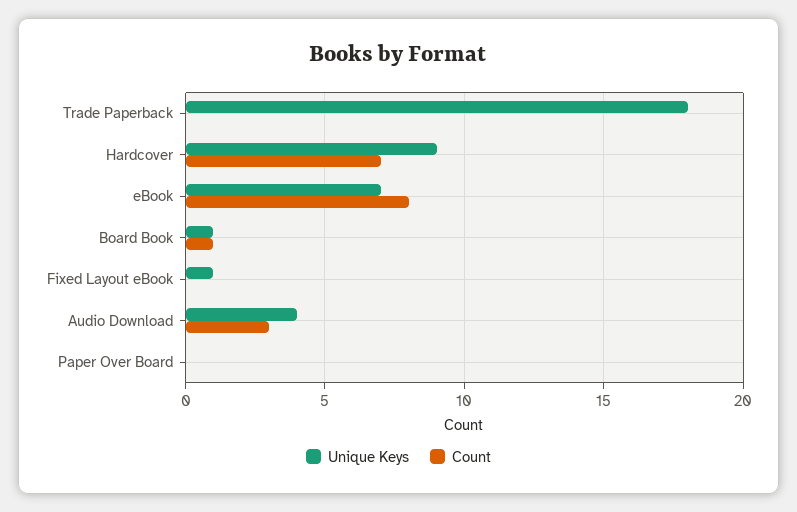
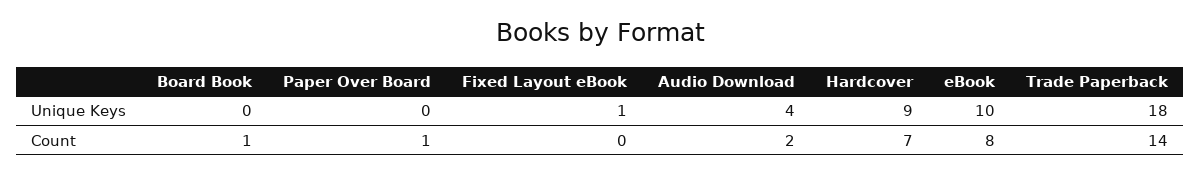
  {
    "Unique Keys": {
      "Trade Paperback": 18,
      "Hardcover": 9,
-     "eBook": 7,
+     "eBook": 10,
-     "Board Book": 1,
+     "Board Book": 0,
      "Fixed Layout eBook": 1,
      "Audio Download": 4,
      "Paper Over Board": 0
    },
    "Count": {
-     "Trade Paperback": 0,
+     "Trade Paperback": 14,
      "Hardcover": 7,
      "eBook": 8,
      "Board Book": 1,
      "Fixed Layout eBook": 0,
-     "Audio Download": 3,
+     "Audio Download": 2,
-     "Paper Over Board": 0
+     "Paper Over Board": 1
    }
  }

